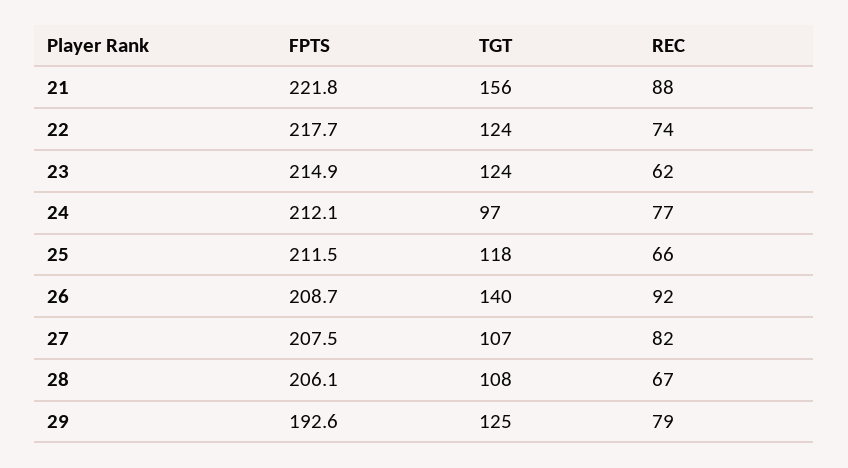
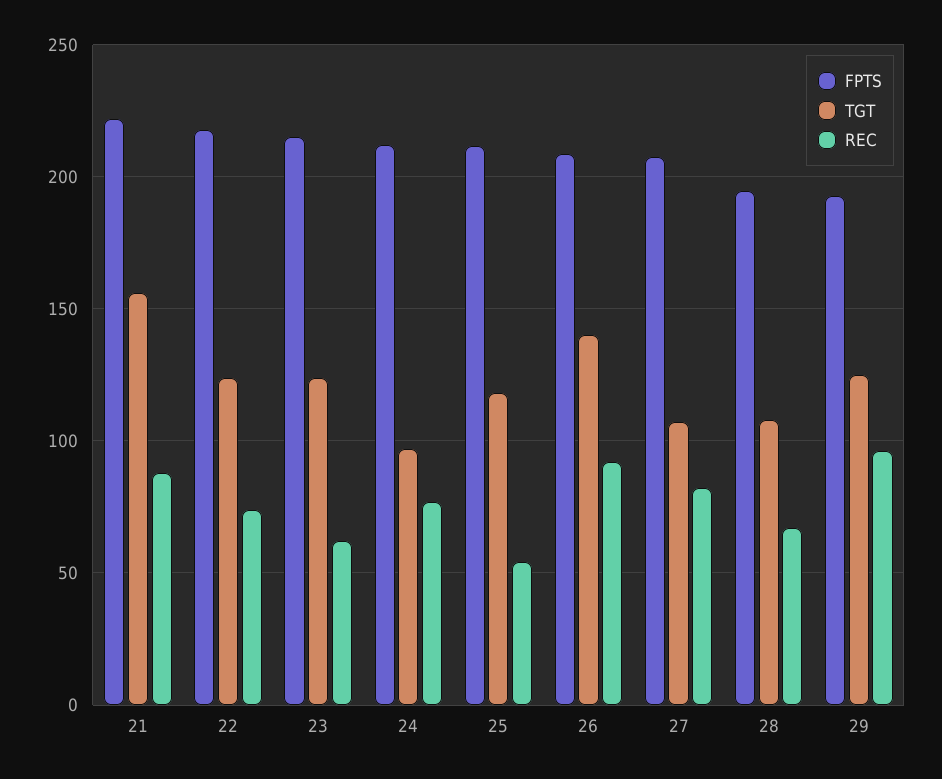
  {
    "FPTS": {
      "21": 221.8,
      "22": 217.7,
      "23": 214.9,
      "24": 212.1,
      "25": 211.5,
      "26": 208.7,
      "27": 207.5,
-     "28": 206.1,
+     "28": 195,
      "29": 192.6
    },
    "TGT": {
      "21": 156,
      "22": 124,
      "23": 124,
      "24": 97,
      "25": 118,
      "26": 140,
      "27": 107,
      "28": 108,
      "29": 125
    },
    "REC": {
      "21": 88,
      "22": 74,
      "23": 62,
      "24": 77,
-     "25": 66,
+     "25": 55,
      "26": 92,
      "27": 82,
      "28": 67,
-     "29": 79
+     "29": 95
    }
  }

